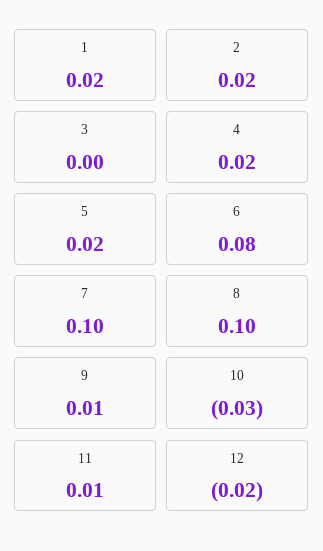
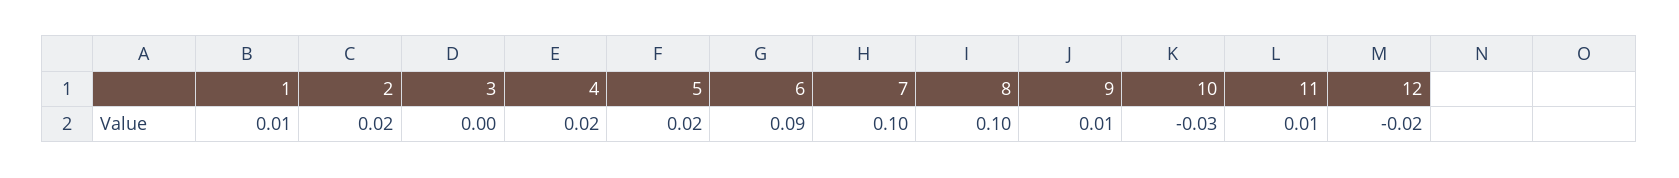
  {
-   "1": 0.02,
+   "1": 0.01,
    "2": 0.02,
    "3": 0,
    "4": 0.02,
    "5": 0.02,
-   "6": 0.08,
+   "6": 0.09,
    "7": 0.1,
    "8": 0.1,
    "9": 0.01,
    "10": -0.03,
    "11": 0.01,
    "12": -0.02
  }

